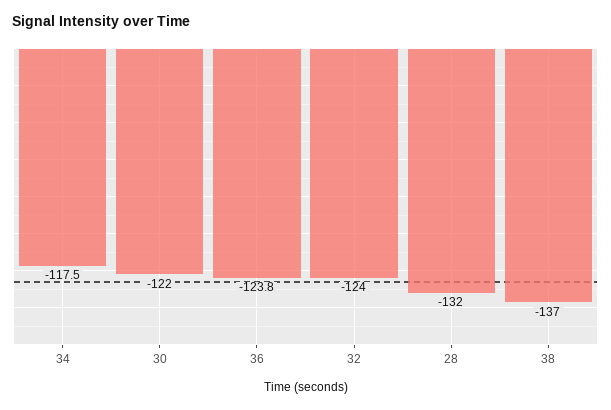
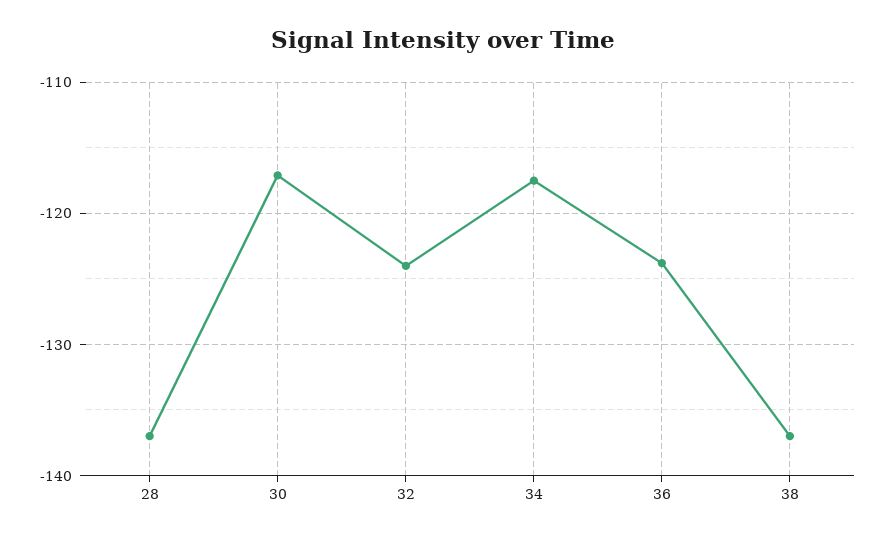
  {
    "34": -117.5,
-   "30": -122,
+   "30": -117,
    "36": -123.8,
    "32": -124,
-   "28": -132,
+   "28": -137,
    "38": -137
  }

